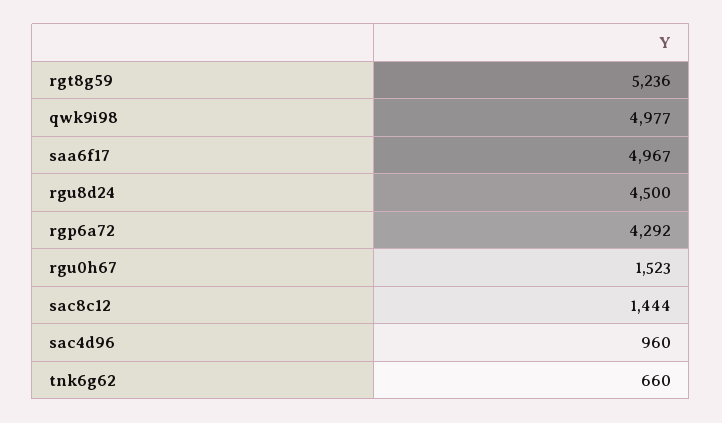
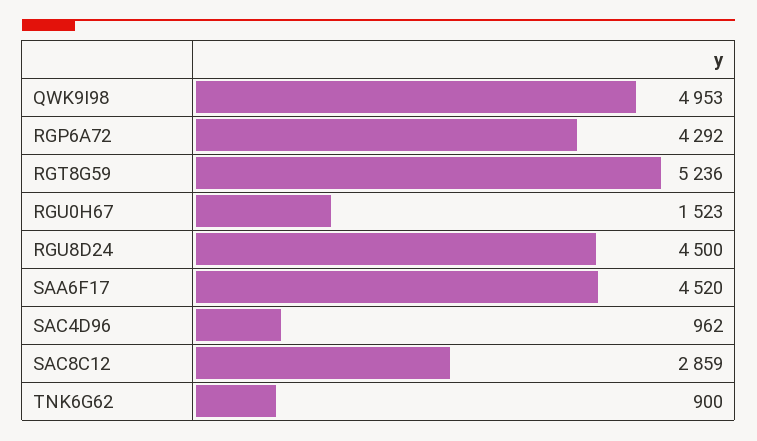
  {
    "rgt8g59": 5236,
-   "qwk9i98": 4977,
+   "qwk9i98": 4953,
-   "saa6f17": 4967,
+   "saa6f17": 4520,
    "rgu8d24": 4500,
    "rgp6a72": 4292,
    "rgu0h67": 1523,
-   "sac8c12": 1444,
+   "sac8c12": 2859,
-   "sac4d96": 960,
+   "sac4d96": 962,
-   "tnk6g62": 660
+   "tnk6g62": 900
  }

